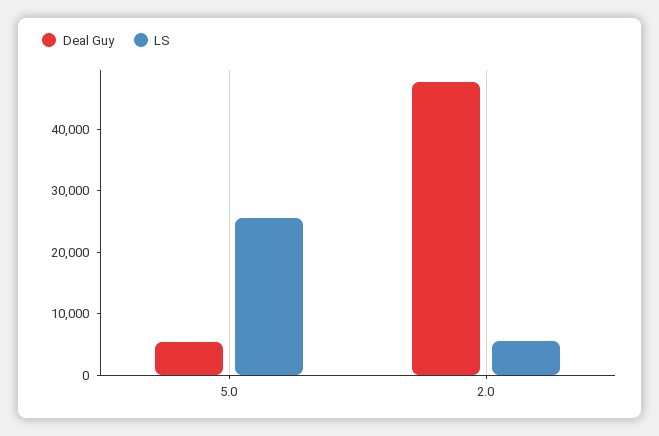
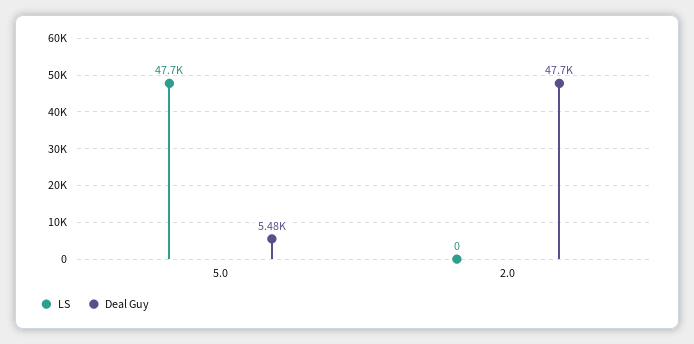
  {
    "Deal Guy": {
      "5.0": 5480,
      "2.0": 47700
    },
    "LS": {
-     "5.0": 26000,
+     "5.0": 47700,
-     "2.0": 6000
+     "2.0": 0
    }
  }

